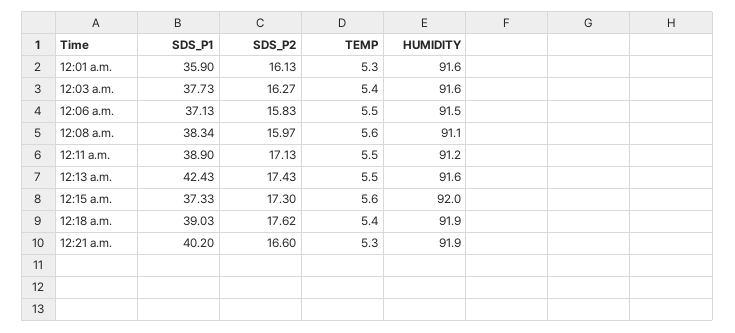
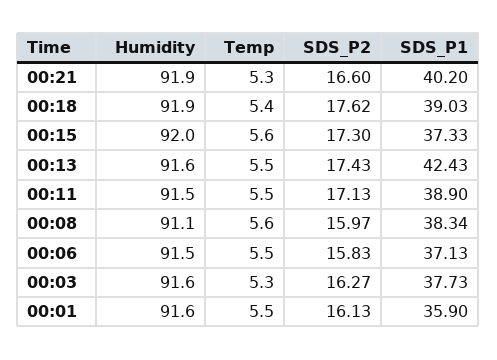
  {
    "SDS_P1": {
      "12:01 a.m.": 35.9,
      "12:03 a.m.": 37.73,
      "12:06 a.m.": 37.13,
      "12:08 a.m.": 38.34,
      "12:11 a.m.": 38.9,
      "12:13 a.m.": 42.43,
      "12:15 a.m.": 37.33,
      "12:18 a.m.": 39.03,
      "12:21 a.m.": 40.2
    },
    "SDS_P2": {
      "12:01 a.m.": 16.13,
      "12:03 a.m.": 16.27,
      "12:06 a.m.": 15.83,
      "12:08 a.m.": 15.97,
      "12:11 a.m.": 17.13,
      "12:13 a.m.": 17.43,
      "12:15 a.m.": 17.3,
      "12:18 a.m.": 17.62,
      "12:21 a.m.": 16.6
    },
    "TEMP": {
-     "12:01 a.m.": 5.3,
+     "12:01 a.m.": 5.5,
-     "12:03 a.m.": 5.4,
+     "12:03 a.m.": 5.3,
      "12:06 a.m.": 5.5,
      "12:08 a.m.": 5.6,
      "12:11 a.m.": 5.5,
      "12:13 a.m.": 5.5,
      "12:15 a.m.": 5.6,
      "12:18 a.m.": 5.4,
      "12:21 a.m.": 5.3
    },
    "HUMIDITY": {
      "12:01 a.m.": 91.6,
      "12:03 a.m.": 91.6,
      "12:06 a.m.": 91.5,
      "12:08 a.m.": 91.1,
-     "12:11 a.m.": 91.2,
+     "12:11 a.m.": 91.5,
      "12:13 a.m.": 91.6,
      "12:15 a.m.": 92,
      "12:18 a.m.": 91.9,
      "12:21 a.m.": 91.9
    }
  }

